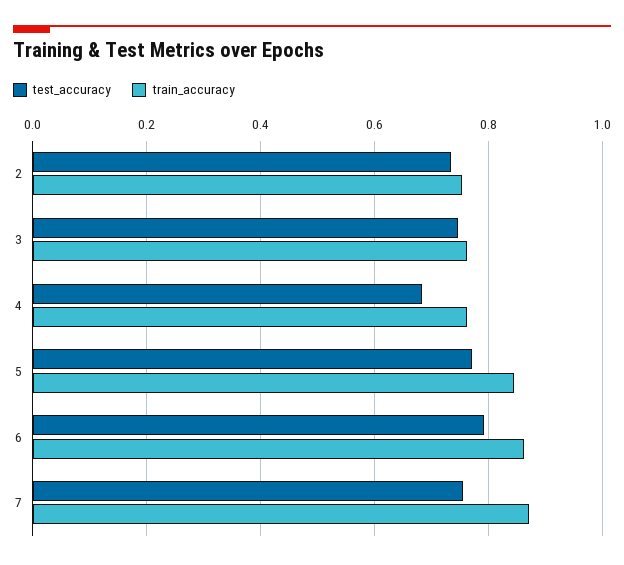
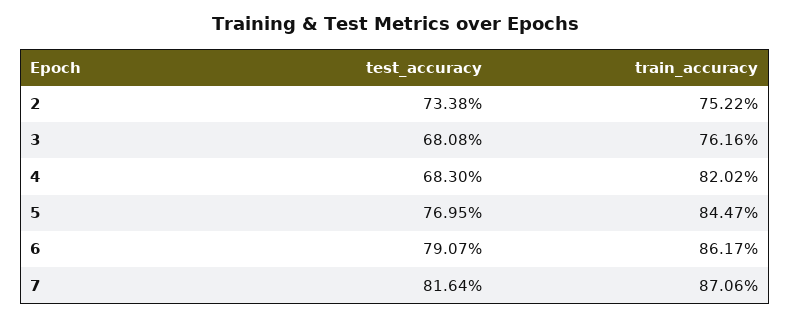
  {
    "test_accuracy": {
      "2": 0.7338,
-     "3": 0.74,
+     "3": 0.6808,
      "4": 0.683,
      "5": 0.7695,
      "6": 0.7907,
-     "7": 0.76
+     "7": 0.8164
    },
    "train_accuracy": {
      "2": 0.7522,
      "3": 0.7616,
-     "4": 0.76,
+     "4": 0.8202,
      "5": 0.8447,
      "6": 0.8617,
      "7": 0.8706
    }
  }

